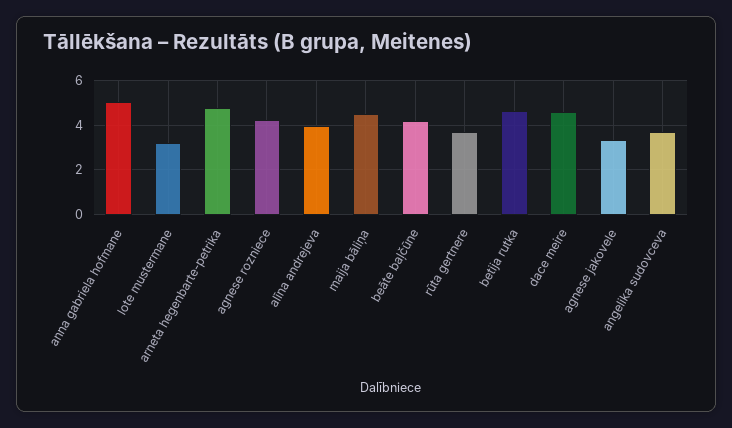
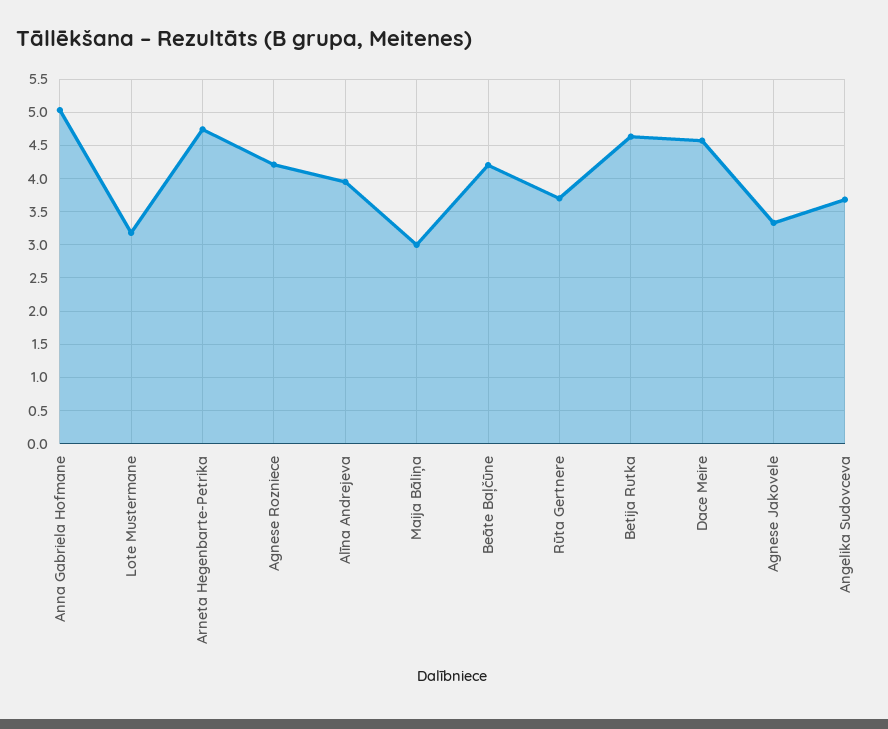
  {
    "anna gabriela hofmane": 5,
    "lote mustermane": 3.2,
    "arneta hegenbarte-petrika": 4.7,
    "agnese rozniece": 4.2,
    "alīna andrejeva": 4,
-   "maija bāliņa": 4.5,
+   "maija bāliņa": 3,
    "beāte baļčūne": 4.2,
    "rūta gertnere": 3.7,
    "betija rutka": 4.6,
    "dace meire": 4.6,
    "agnese jakovele": 3.3,
    "angelika sudovceva": 3.7
  }

